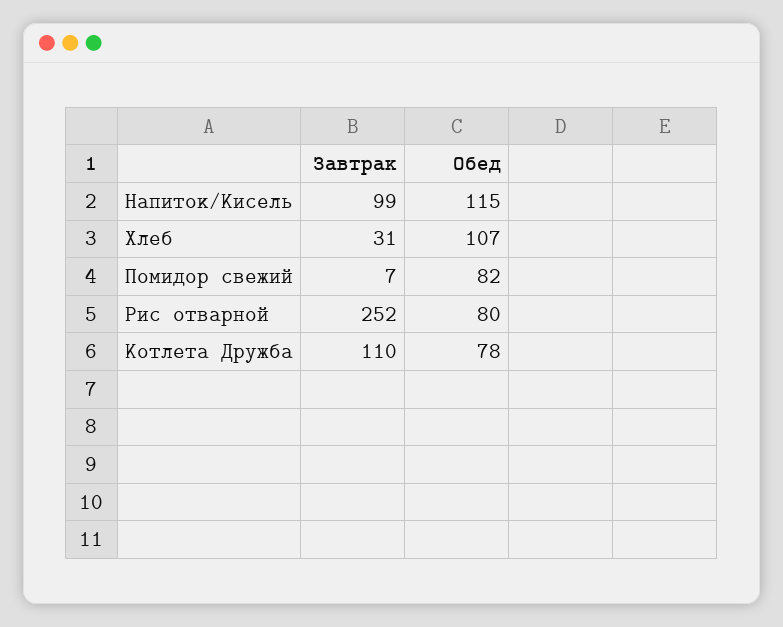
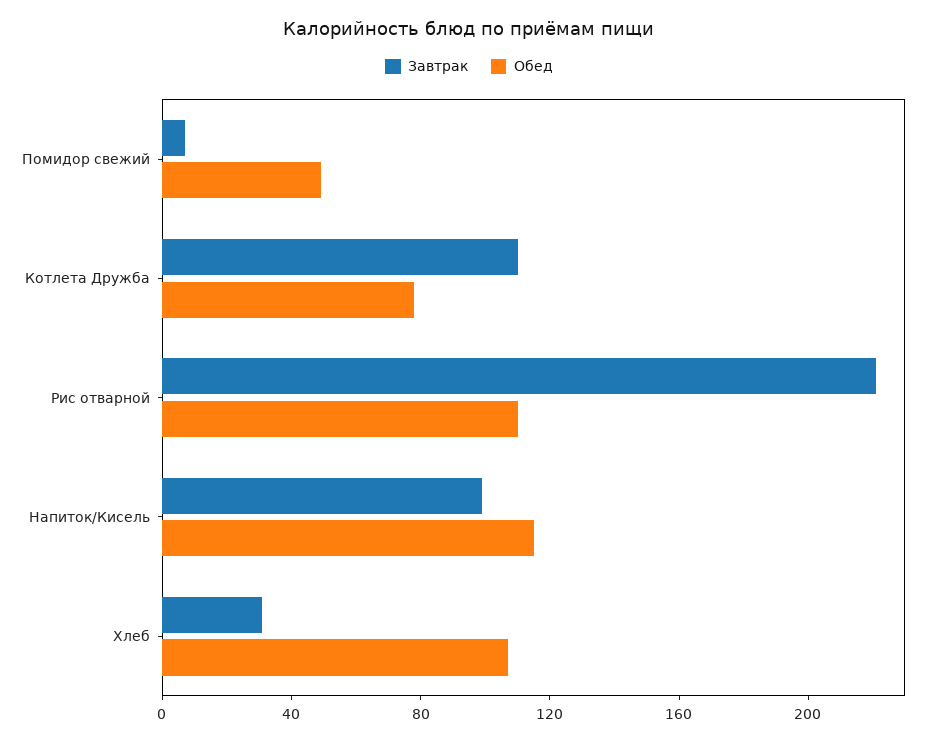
  {
    "Завтрак": {
      "Напиток/Кисель": 99,
      "Хлеб": 31,
      "Помидор свежий": 7,
-     "Рис отварной": 252,
+     "Рис отварной": 220,
      "Котлета Дружба": 110
    },
    "Обед": {
      "Напиток/Кисель": 115,
      "Хлеб": 107,
-     "Помидор свежий": 82,
+     "Помидор свежий": 50,
-     "Рис отварной": 80,
+     "Рис отварной": 110,
      "Котлета Дружба": 78
    }
  }

